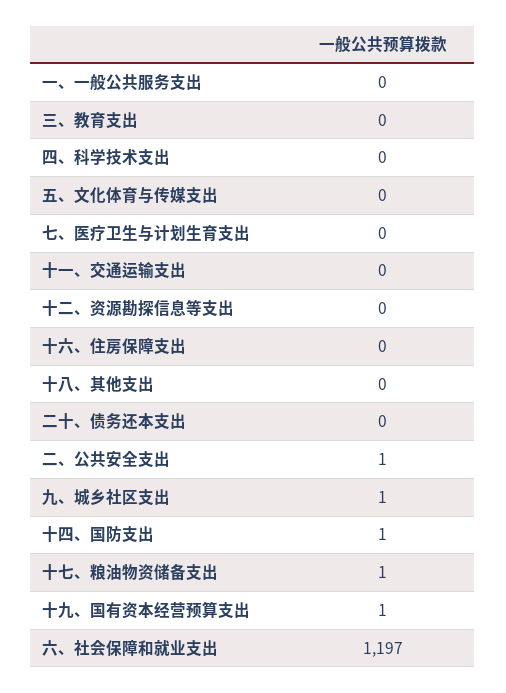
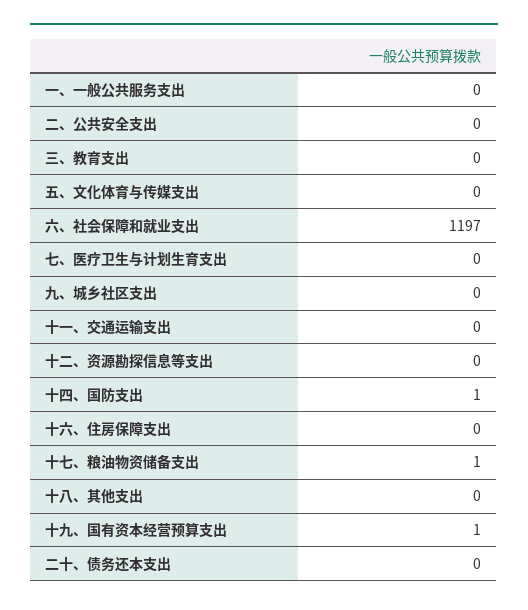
  {
    "一、一般公共服务支出": 0,
    "三、教育支出": 0,
-   "四、科学技术支出": 0,
    "五、文化体育与传媒支出": 0,
    "七、医疗卫生与计划生育支出": 0,
    "十一、交通运输支出": 0,
    "十二、资源勘探信息等支出": 0,
    "十六、住房保障支出": 0,
    "十八、其他支出": 0,
    "二十、债务还本支出": 0,
-   "二、公共安全支出": 1,
+   "二、公共安全支出": 0,
-   "九、城乡社区支出": 1,
+   "九、城乡社区支出": 0,
    "十四、国防支出": 1,
    "十七、粮油物资储备支出": 1,
    "十九、国有资本经营预算支出": 1,
    "六、社会保障和就业支出": 1197
  }

